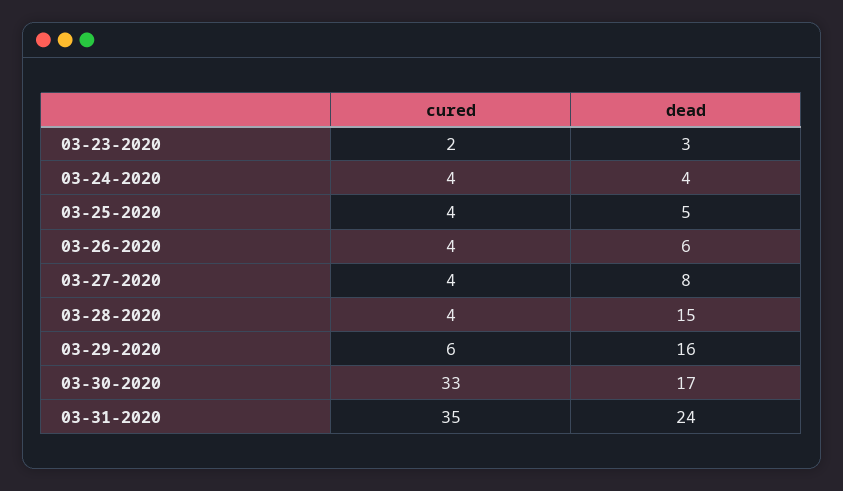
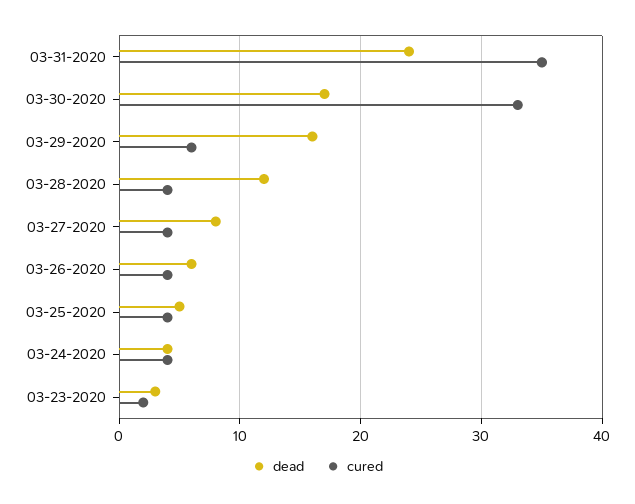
  {
    "cured": {
      "03-23-2020": 2,
      "03-24-2020": 4,
      "03-25-2020": 4,
      "03-26-2020": 4,
      "03-27-2020": 4,
      "03-28-2020": 4,
      "03-29-2020": 6,
      "03-30-2020": 33,
      "03-31-2020": 35
    },
    "dead": {
      "03-23-2020": 3,
      "03-24-2020": 4,
      "03-25-2020": 5,
      "03-26-2020": 6,
      "03-27-2020": 8,
-     "03-28-2020": 15,
+     "03-28-2020": 12,
      "03-29-2020": 16,
      "03-30-2020": 17,
      "03-31-2020": 24
    }
  }

